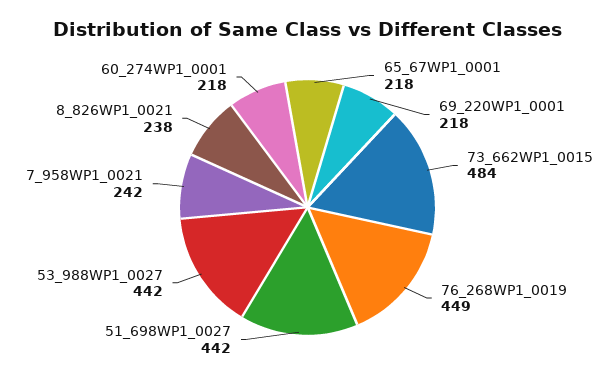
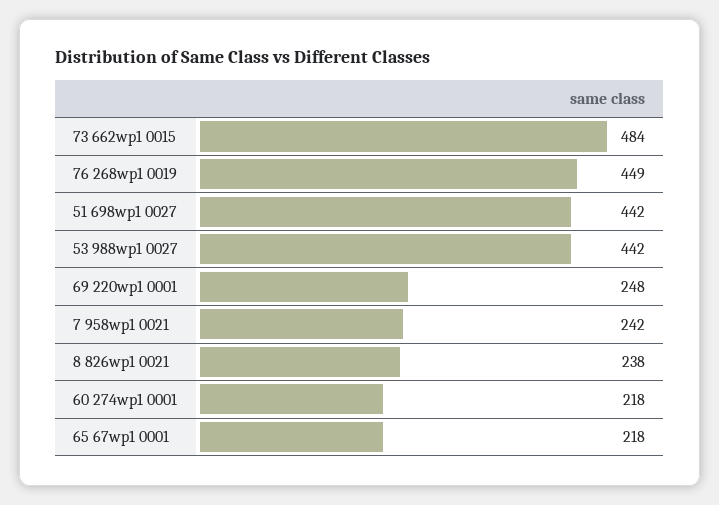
  {
    "65_67WP1_0001": 218,
-   "69_220WP1_0001": 218,
+   "69_220WP1_0001": 248,
    "73_662WP1_0015": 484,
    "76_268WP1_0019": 449,
    "51_698WP1_0027": 442,
    "53_988WP1_0027": 442,
    "7_958WP1_0021": 242,
    "8_826WP1_0021": 238,
    "60_274WP1_0001": 218
  }

